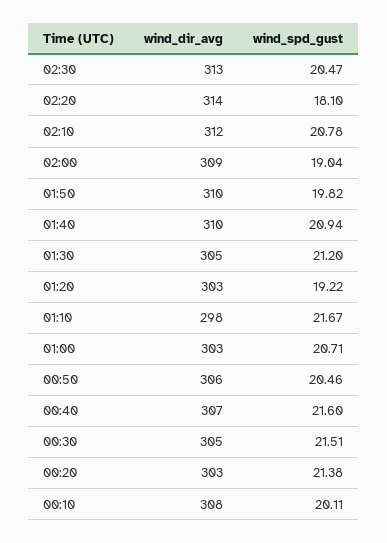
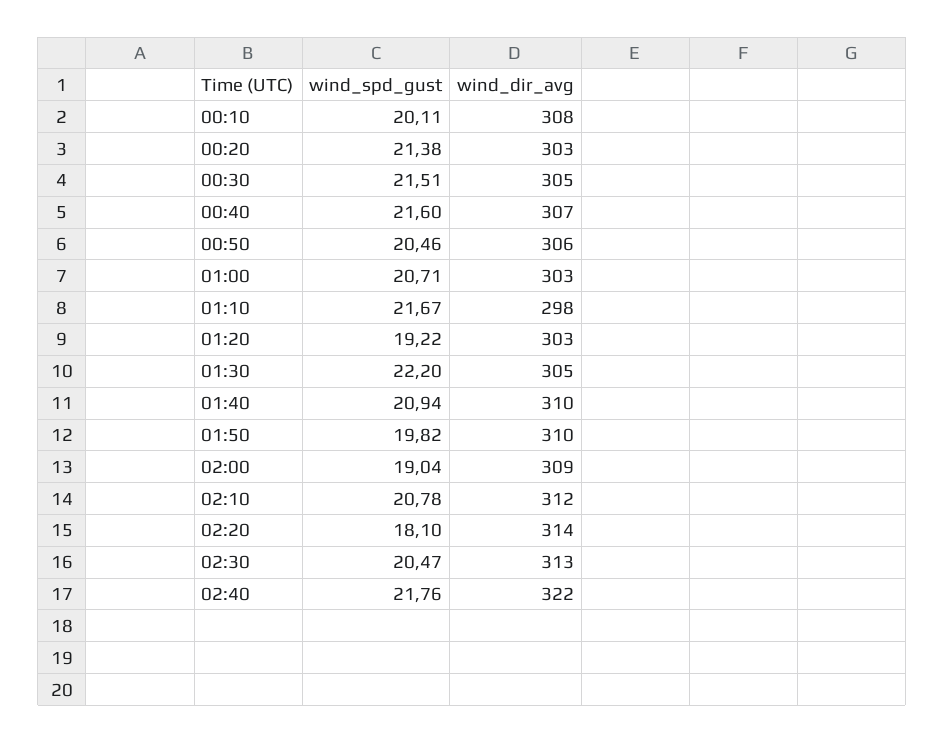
  {
    "wind_dir_avg": {
      "02:30": 313,
      "02:20": 314,
      "02:10": 312,
      "02:00": 309,
      "01:50": 310,
      "01:40": 310,
      "01:30": 305,
      "01:20": 303,
      "01:10": 298,
      "01:00": 303,
      "00:50": 306,
      "00:40": 307,
      "00:30": 305,
      "00:20": 303,
-     "00:10": 308
+     "00:10": 308,
+     "02:40": 322
    },
    "wind_spd_gust": {
      "02:30": 20.47,
      "02:20": 18.1,
      "02:10": 20.78,
      "02:00": 19.04,
      "01:50": 19.82,
      "01:40": 20.94,
-     "01:30": 21.2,
+     "01:30": 22.2,
      "01:20": 19.22,
      "01:10": 21.67,
      "01:00": 20.71,
      "00:50": 20.46,
      "00:40": 21.6,
      "00:30": 21.51,
      "00:20": 21.38,
-     "00:10": 20.11
+     "00:10": 20.11,
+     "02:40": 21.76
    }
  }

